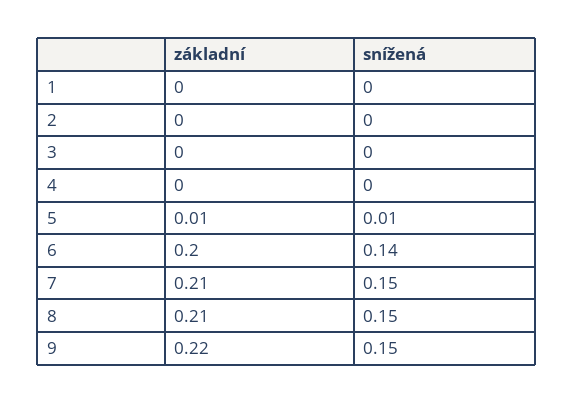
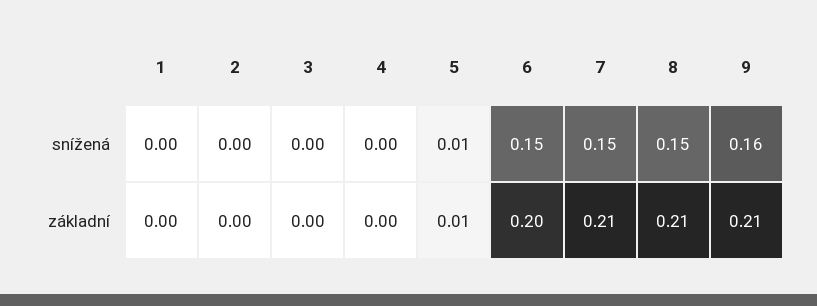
  {
    "základní": {
      "1": 0,
      "2": 0,
      "3": 0,
      "4": 0,
      "5": 0.01,
      "6": 0.2,
      "7": 0.21,
      "8": 0.21,
-     "9": 0.22
+     "9": 0.21
    },
    "snížená": {
      "1": 0,
      "2": 0,
      "3": 0,
      "4": 0,
      "5": 0.01,
-     "6": 0.14,
+     "6": 0.15,
      "7": 0.15,
      "8": 0.15,
-     "9": 0.15
+     "9": 0.16
    }
  }

